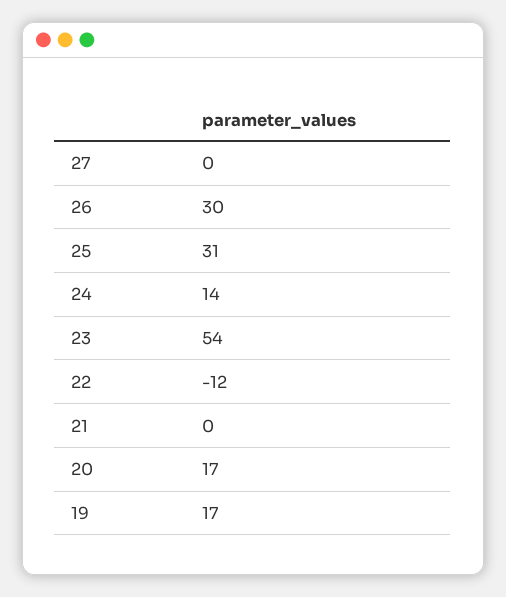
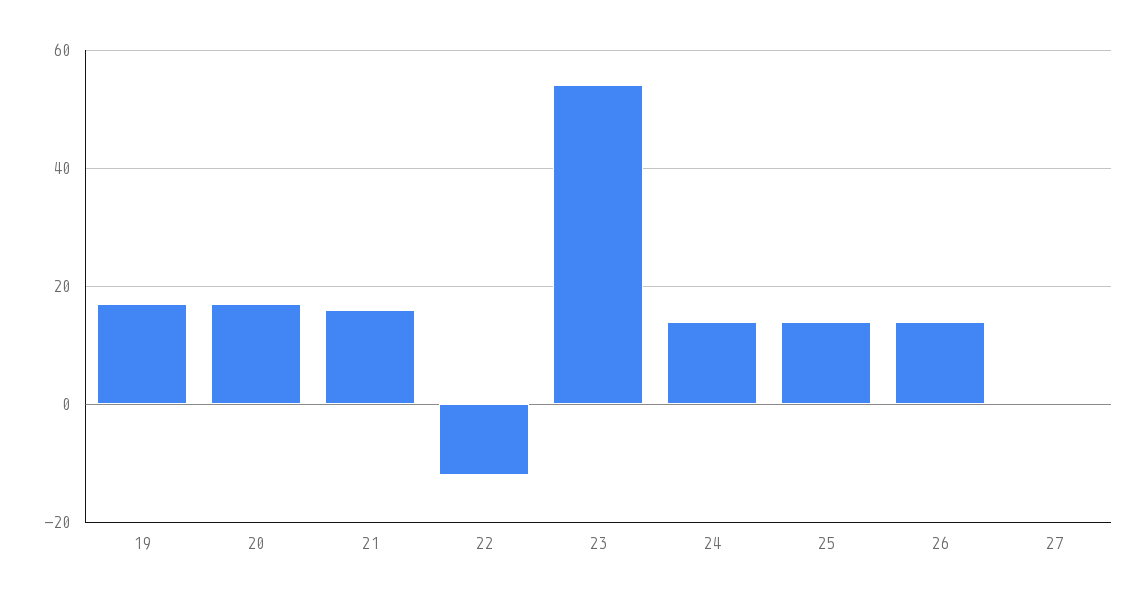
  {
    "27": 0,
-   "26": 30,
+   "26": 15,
-   "25": 31,
+   "25": 15,
    "24": 14,
    "23": 54,
    "22": -12,
-   "21": 0,
+   "21": 15,
    "20": 17,
    "19": 17
  }

